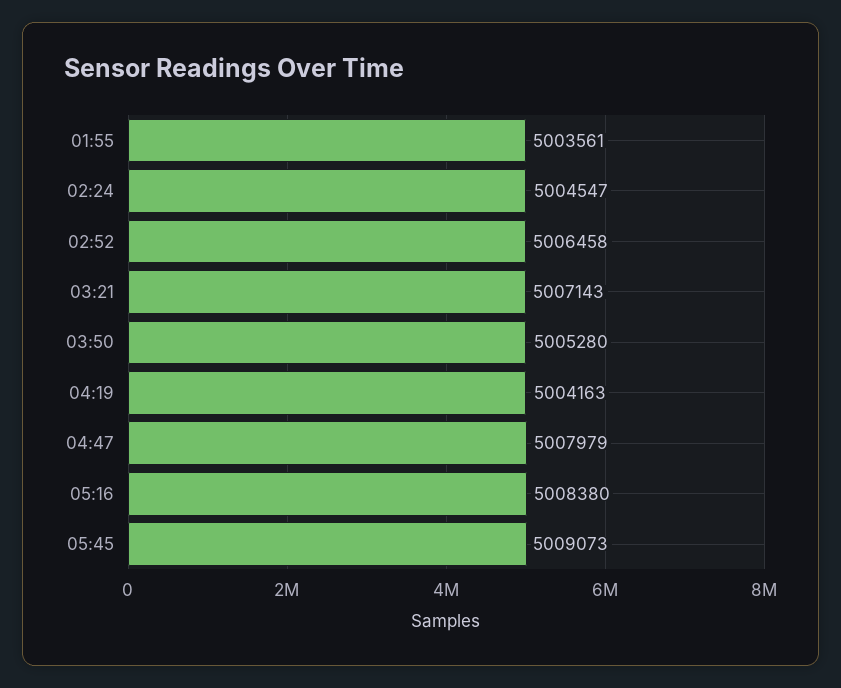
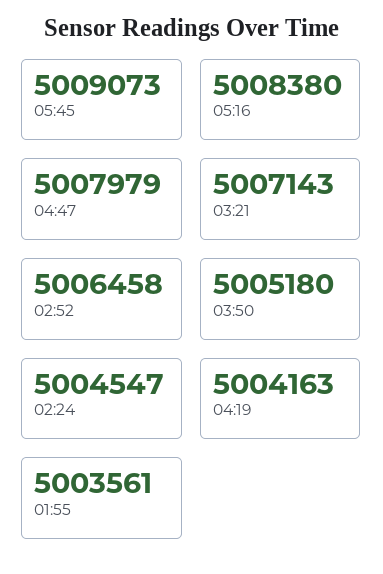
  {
    "01:55": 5003561,
    "02:24": 5004547,
    "02:52": 5006458,
    "03:21": 5007143,
-   "03:50": 5005280,
+   "03:50": 5005180,
    "04:19": 5004163,
    "04:47": 5007979,
    "05:16": 5008380,
    "05:45": 5009073
  }

